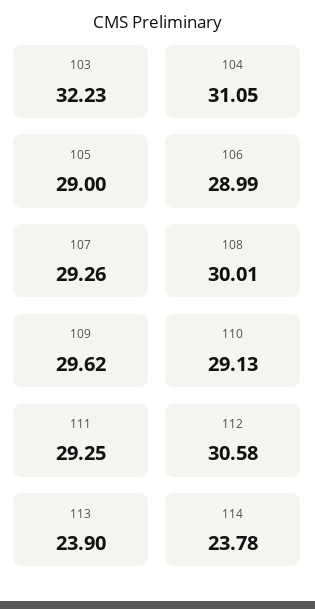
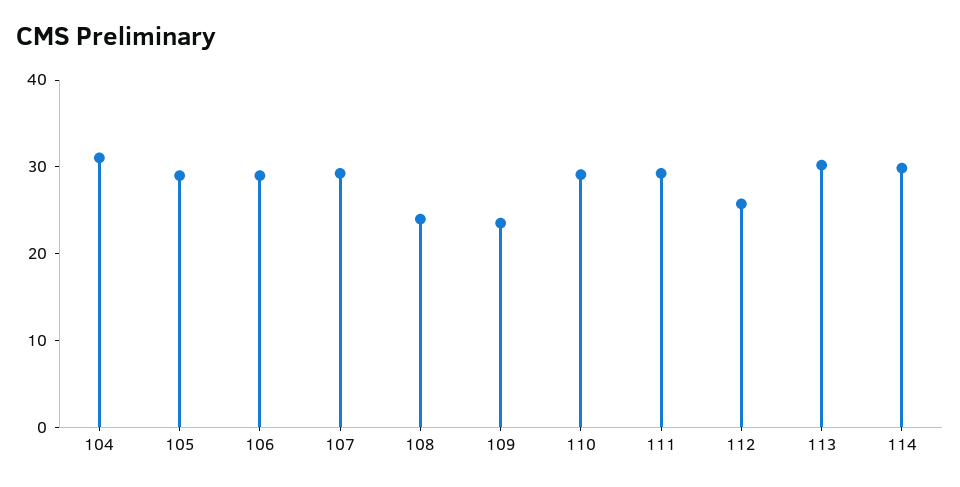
  {
-   "103": 32.23,
    "104": 31.05,
    "105": 29,
    "106": 28.99,
    "107": 29.26,
-   "108": 30.01,
+   "108": 24,
-   "109": 29.62,
+   "109": 24,
    "110": 29.13,
    "111": 29.25,
-   "112": 30.58,
+   "112": 26,
-   "113": 23.9,
+   "113": 30,
-   "114": 23.78
+   "114": 30
  }

